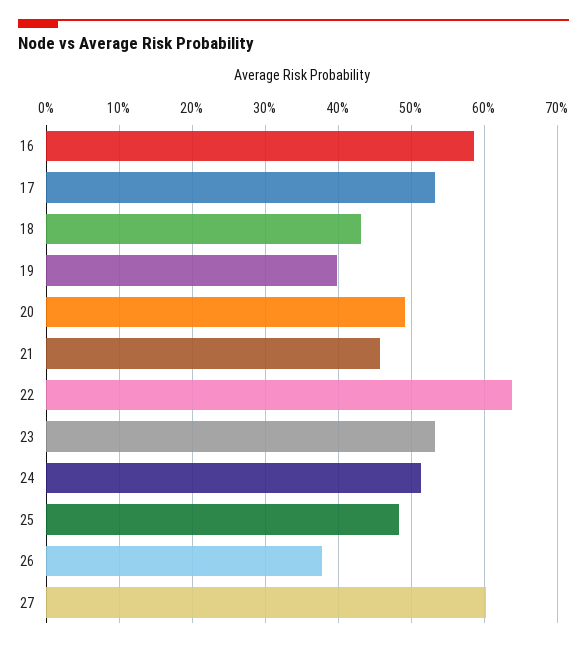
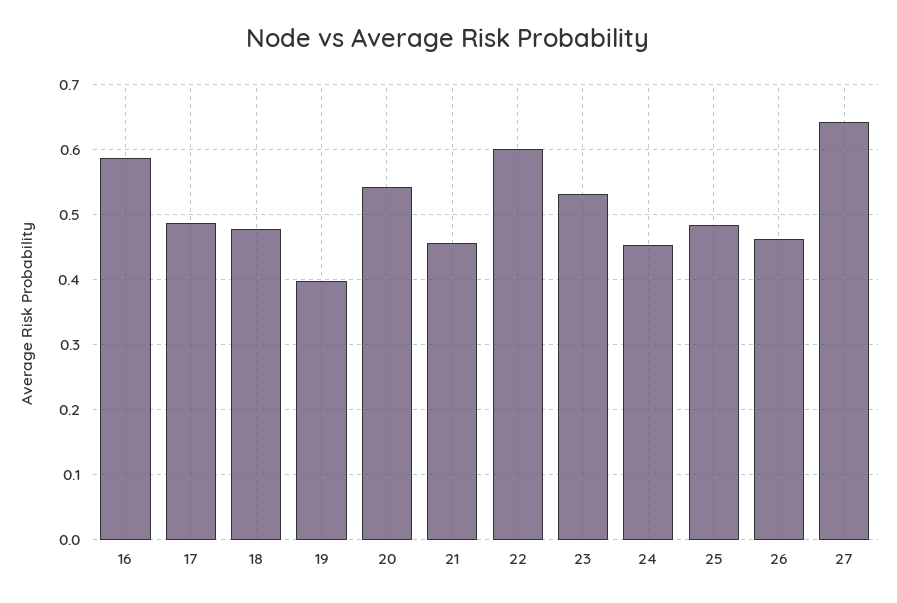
  {
    "16": 0.59,
-   "17": 0.53,
+   "17": 0.49,
-   "18": 0.43,
+   "18": 0.48,
    "19": 0.4,
-   "20": 0.49,
+   "20": 0.54,
    "21": 0.46,
-   "22": 0.64,
+   "22": 0.6,
    "23": 0.53,
-   "24": 0.51,
+   "24": 0.45,
    "25": 0.48,
-   "26": 0.38,
+   "26": 0.46,
-   "27": 0.6
+   "27": 0.64
  }

